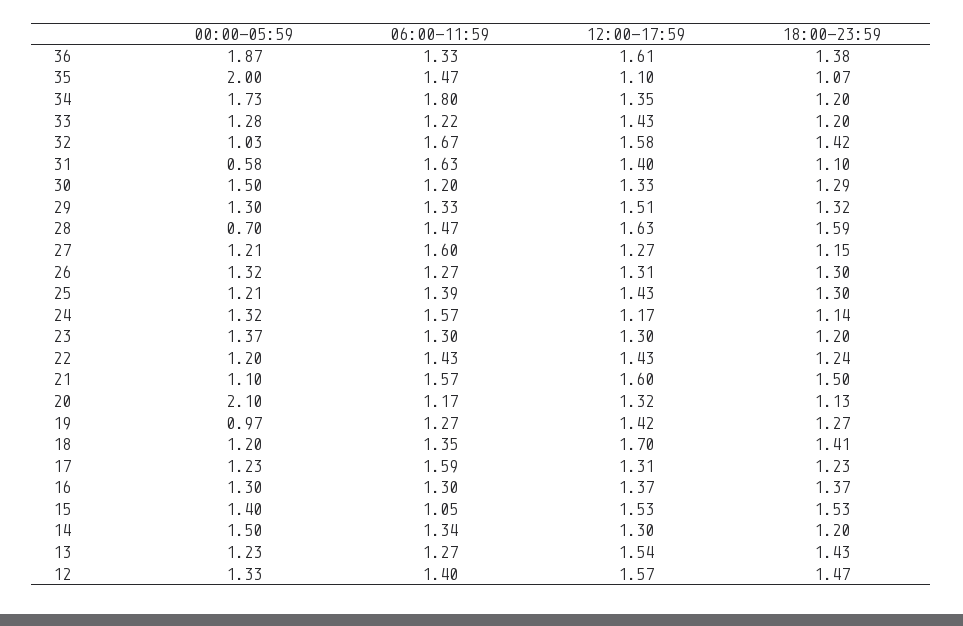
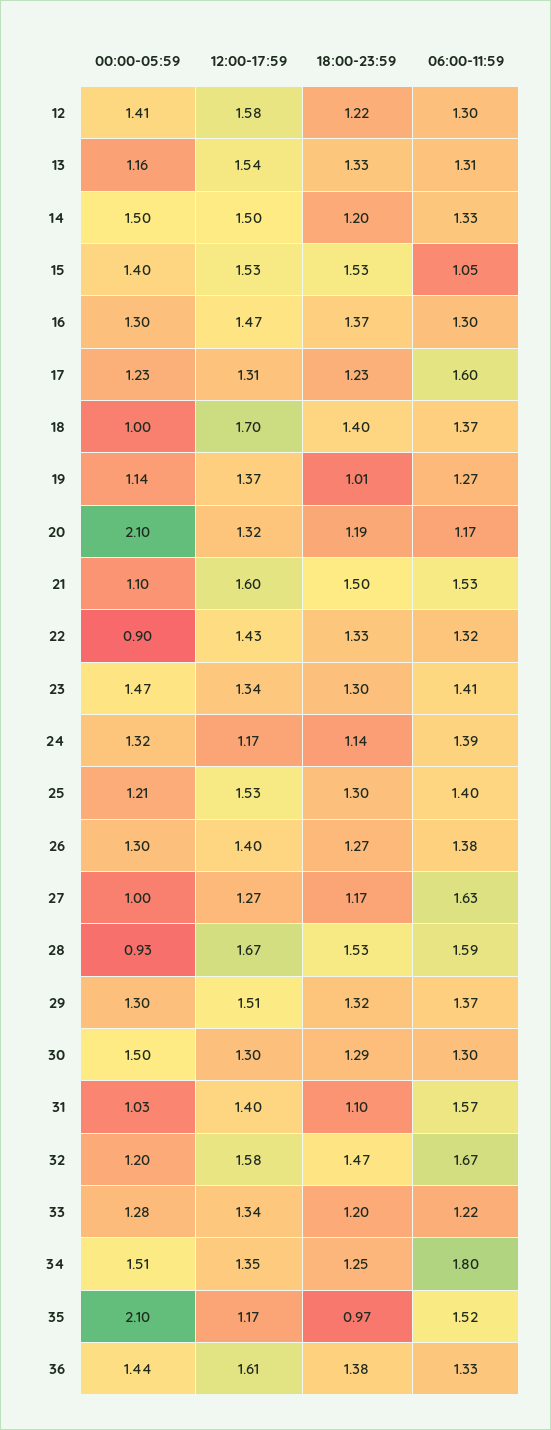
  {
    "00:00-05:59": {
-     "36": 1.87,
+     "36": 1.44,
-     "35": 2,
+     "35": 2.1,
-     "34": 1.73,
+     "34": 1.51,
      "33": 1.28,
-     "32": 1.03,
+     "32": 1.2,
-     "31": 0.58,
+     "31": 1.03,
      "30": 1.5,
      "29": 1.3,
-     "28": 0.7,
+     "28": 0.93,
-     "27": 1.21,
+     "27": 1,
-     "26": 1.32,
+     "26": 1.3,
      "25": 1.21,
      "24": 1.32,
-     "23": 1.37,
+     "23": 1.47,
-     "22": 1.2,
+     "22": 0.9,
      "21": 1.1,
      "20": 2.1,
-     "19": 0.97,
+     "19": 1.14,
-     "18": 1.2,
+     "18": 1,
      "17": 1.23,
      "16": 1.3,
      "15": 1.4,
      "14": 1.5,
-     "13": 1.23,
+     "13": 1.16,
-     "12": 1.33
+     "12": 1.41
    },
    "06:00-11:59": {
      "36": 1.33,
-     "35": 1.47,
+     "35": 1.52,
      "34": 1.8,
      "33": 1.22,
      "32": 1.67,
-     "31": 1.63,
+     "31": 1.57,
-     "30": 1.2,
+     "30": 1.3,
-     "29": 1.33,
+     "29": 1.37,
-     "28": 1.47,
+     "28": 1.59,
-     "27": 1.6,
+     "27": 1.63,
-     "26": 1.27,
+     "26": 1.38,
-     "25": 1.39,
+     "25": 1.4,
-     "24": 1.57,
+     "24": 1.39,
-     "23": 1.3,
+     "23": 1.41,
-     "22": 1.43,
+     "22": 1.32,
-     "21": 1.57,
+     "21": 1.53,
      "20": 1.17,
      "19": 1.27,
-     "18": 1.35,
+     "18": 1.37,
-     "17": 1.59,
+     "17": 1.6,
      "16": 1.3,
      "15": 1.05,
-     "14": 1.34,
+     "14": 1.33,
-     "13": 1.27,
+     "13": 1.31,
-     "12": 1.4
+     "12": 1.3
    },
    "12:00-17:59": {
      "36": 1.61,
-     "35": 1.1,
+     "35": 1.17,
      "34": 1.35,
-     "33": 1.43,
+     "33": 1.34,
      "32": 1.58,
      "31": 1.4,
-     "30": 1.33,
+     "30": 1.3,
      "29": 1.51,
-     "28": 1.63,
+     "28": 1.67,
      "27": 1.27,
-     "26": 1.31,
+     "26": 1.4,
-     "25": 1.43,
+     "25": 1.53,
      "24": 1.17,
-     "23": 1.3,
+     "23": 1.34,
      "22": 1.43,
      "21": 1.6,
      "20": 1.32,
-     "19": 1.42,
+     "19": 1.37,
      "18": 1.7,
      "17": 1.31,
-     "16": 1.37,
+     "16": 1.47,
      "15": 1.53,
-     "14": 1.3,
+     "14": 1.5,
      "13": 1.54,
-     "12": 1.57
+     "12": 1.58
    },
    "18:00-23:59": {
      "36": 1.38,
-     "35": 1.07,
+     "35": 0.97,
-     "34": 1.2,
+     "34": 1.25,
      "33": 1.2,
-     "32": 1.42,
+     "32": 1.47,
      "31": 1.1,
      "30": 1.29,
      "29": 1.32,
-     "28": 1.59,
+     "28": 1.53,
-     "27": 1.15,
+     "27": 1.17,
-     "26": 1.3,
+     "26": 1.27,
      "25": 1.3,
      "24": 1.14,
-     "23": 1.2,
+     "23": 1.3,
-     "22": 1.24,
+     "22": 1.33,
      "21": 1.5,
-     "20": 1.13,
+     "20": 1.19,
-     "19": 1.27,
+     "19": 1.01,
-     "18": 1.41,
+     "18": 1.4,
      "17": 1.23,
      "16": 1.37,
      "15": 1.53,
      "14": 1.2,
-     "13": 1.43,
+     "13": 1.33,
-     "12": 1.47
+     "12": 1.22
    }
  }

